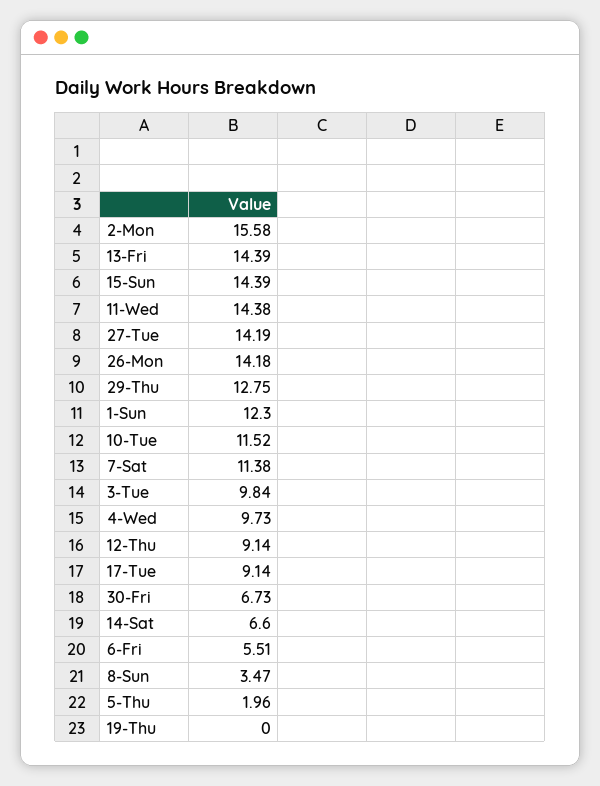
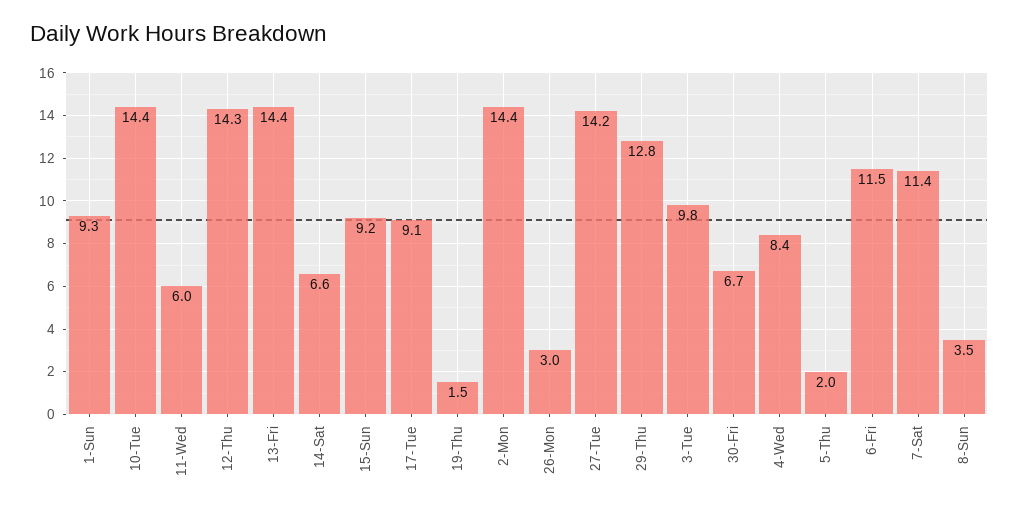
  {
-   "2-Mon": 15.58,
+   "2-Mon": 14.4,
    "13-Fri": 14.39,
-   "15-Sun": 14.39,
+   "15-Sun": 9.2,
-   "11-Wed": 14.38,
+   "11-Wed": 6,
    "27-Tue": 14.19,
-   "26-Mon": 14.18,
+   "26-Mon": 3,
    "29-Thu": 12.75,
-   "1-Sun": 12.3,
+   "1-Sun": 9.3,
-   "10-Tue": 11.52,
+   "10-Tue": 14.4,
    "7-Sat": 11.38,
    "3-Tue": 9.84,
-   "4-Wed": 9.73,
+   "4-Wed": 8.4,
-   "12-Thu": 9.14,
+   "12-Thu": 14.3,
    "17-Tue": 9.14,
    "30-Fri": 6.73,
    "14-Sat": 6.6,
-   "6-Fri": 5.51,
+   "6-Fri": 11.5,
    "8-Sun": 3.47,
    "5-Thu": 1.96,
-   "19-Thu": 0
+   "19-Thu": 1.5
  }

